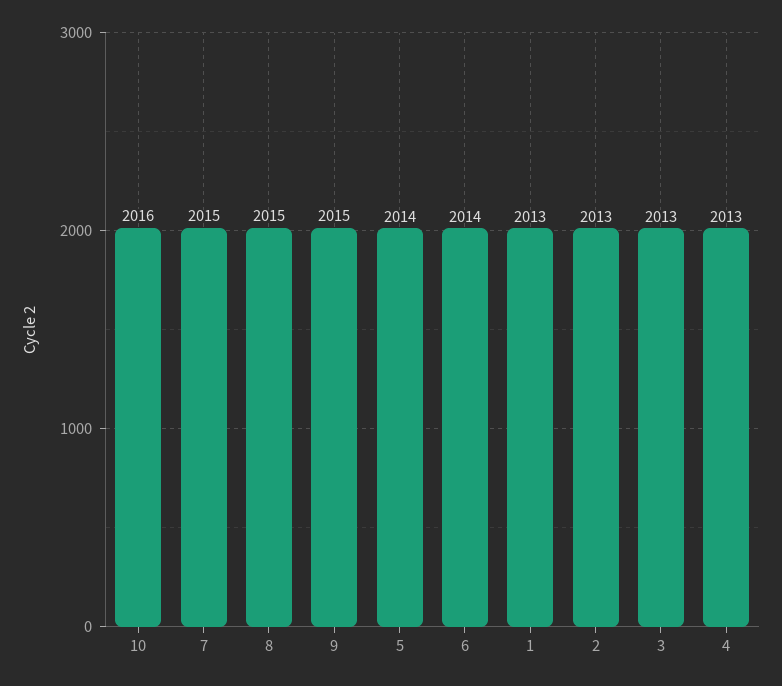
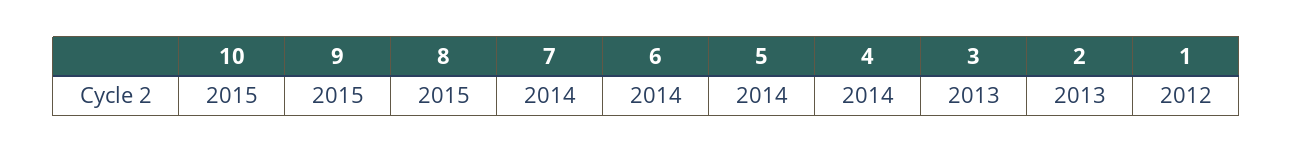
  {
-   "10": 2016,
+   "10": 2015,
-   "7": 2015,
+   "7": 2014,
    "8": 2015,
    "9": 2015,
    "5": 2014,
    "6": 2014,
-   "1": 2013,
+   "1": 2012,
    "2": 2013,
    "3": 2013,
-   "4": 2013
+   "4": 2014
  }

